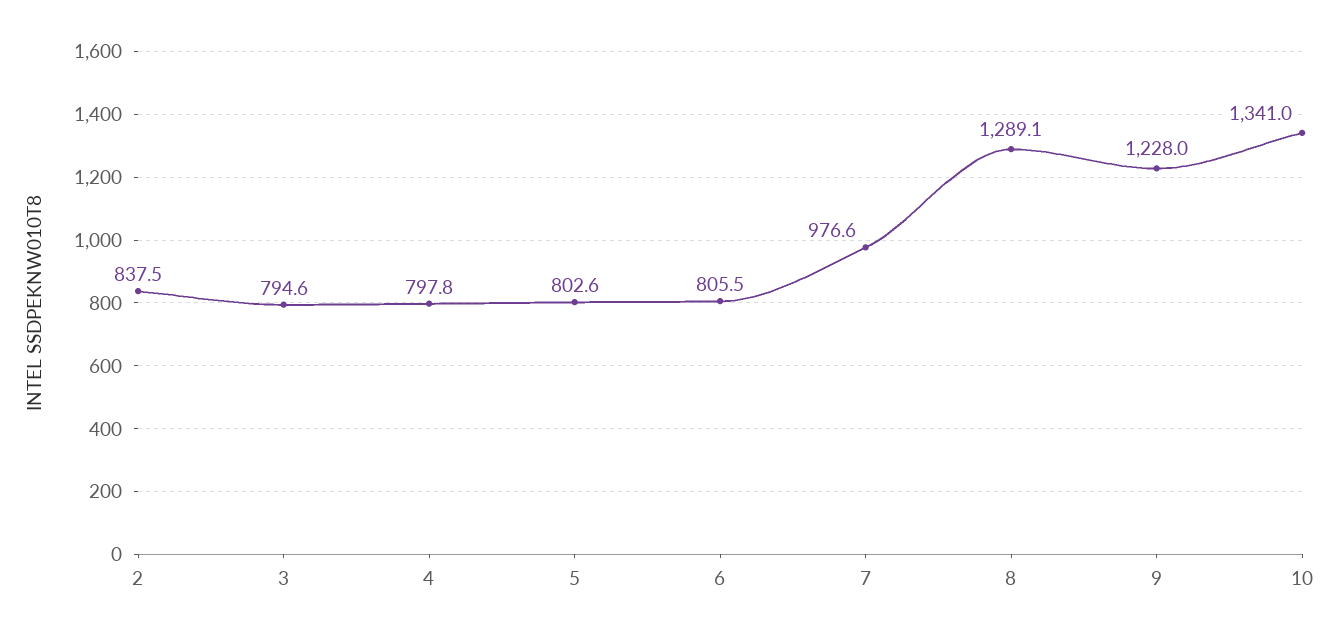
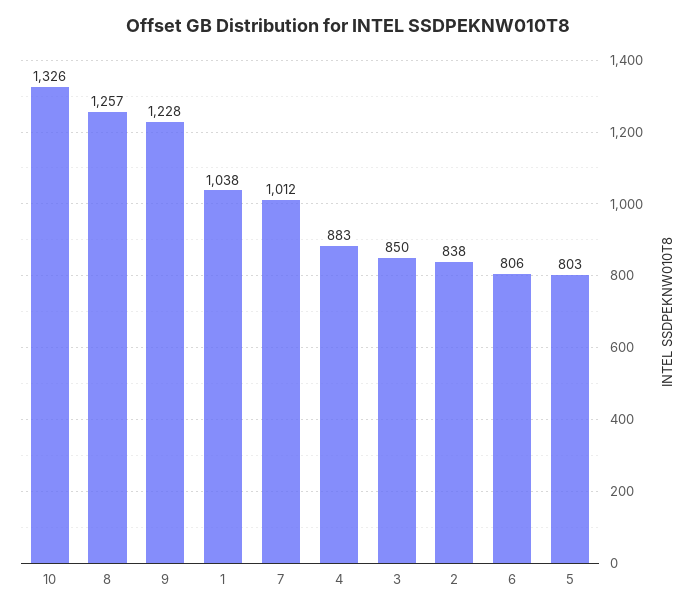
  {
    "2": 837.5,
-   "3": 794.6,
+   "3": 850,
-   "4": 797.8,
+   "4": 883,
    "5": 802.6,
    "6": 805.5,
-   "7": 976.6,
+   "7": 1012,
-   "8": 1289.1,
+   "8": 1257,
    "9": 1228,
-   "10": 1341
+   "10": 1326,
+   "1": 1038
  }

